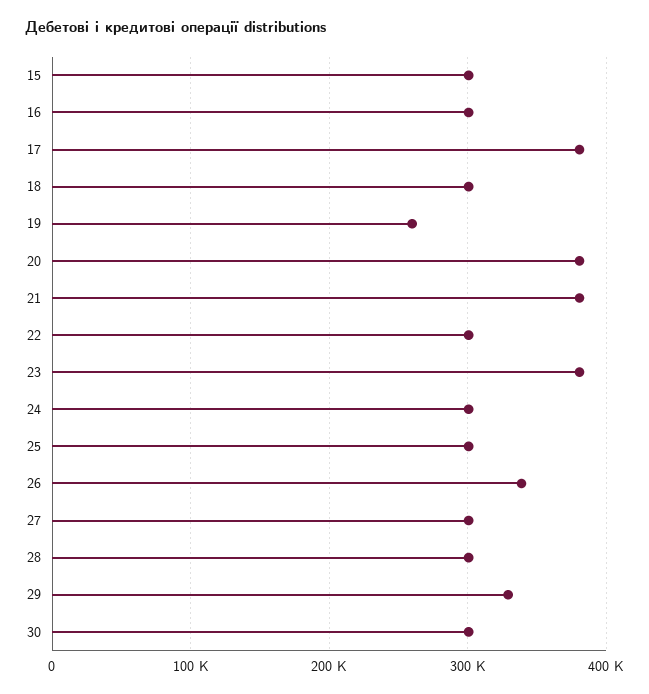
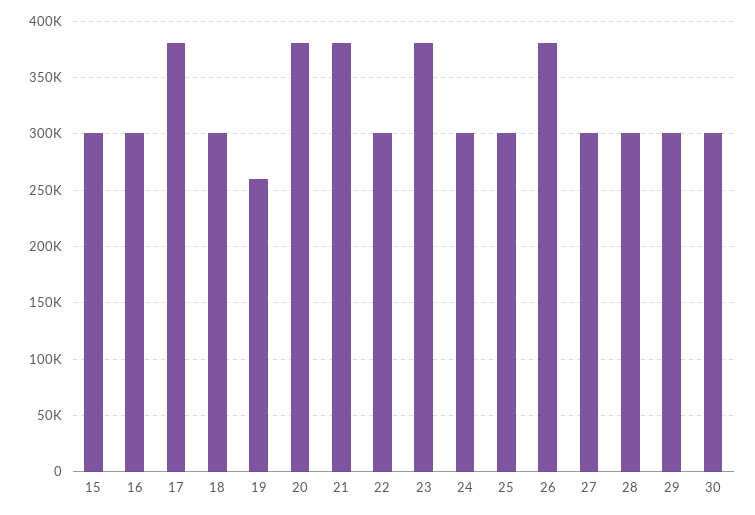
  {
    "15": 300000,
    "16": 300000,
    "17": 380000,
    "18": 300000,
    "19": 260000,
    "20": 380000,
    "21": 380000,
    "22": 300000,
    "23": 380000,
    "24": 300000,
    "25": 300000,
-   "26": 340000,
+   "26": 380000,
    "27": 300000,
    "28": 300000,
-   "29": 330000,
+   "29": 300000,
    "30": 300000
  }

